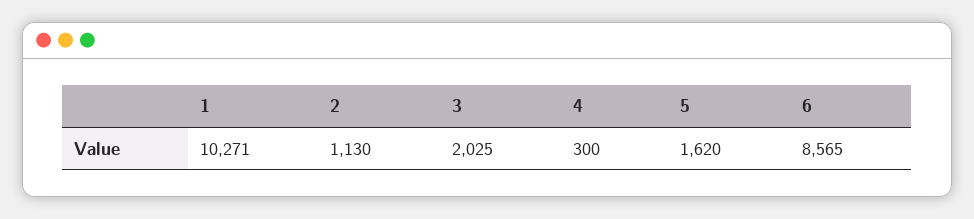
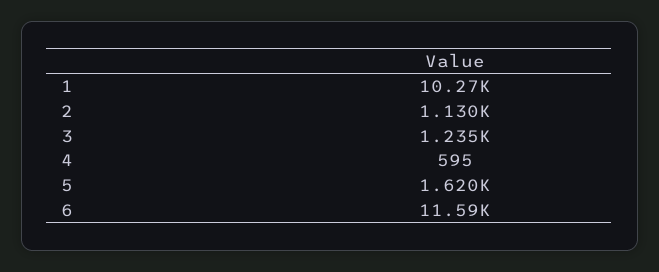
  {
    "1": 10271,
    "2": 1130,
-   "3": 2025,
+   "3": 1235,
-   "4": 300,
+   "4": 595,
    "5": 1620,
-   "6": 8565
+   "6": 11590
  }

